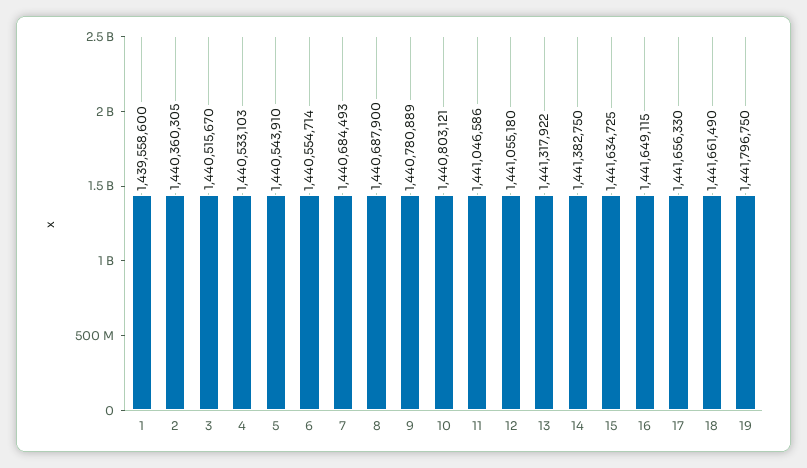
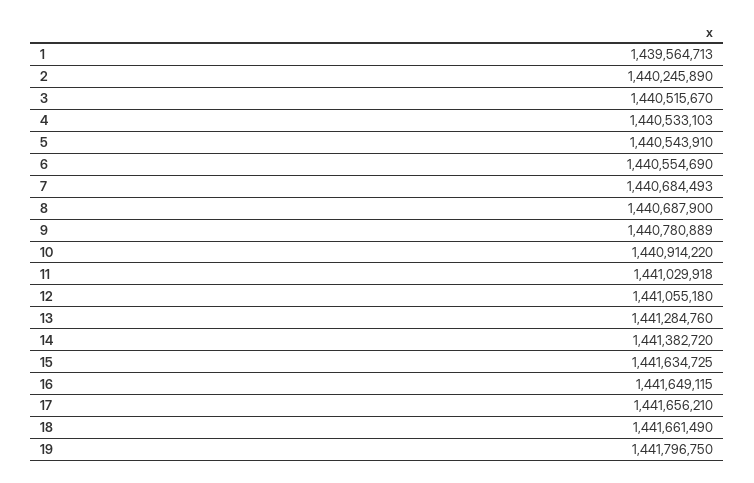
  {
-   "1": 1439558600,
+   "1": 1439564713,
-   "2": 1440360305,
+   "2": 1440245890,
    "3": 1440515670,
    "4": 1440533103,
    "5": 1440543910,
-   "6": 1440554714,
+   "6": 1440554690,
    "7": 1440684493,
    "8": 1440687900,
    "9": 1440780889,
-   "10": 1440803121,
+   "10": 1440914220,
-   "11": 1441046586,
+   "11": 1441029918,
    "12": 1441055180,
-   "13": 1441317922,
+   "13": 1441284760,
-   "14": 1441382750,
+   "14": 1441382720,
    "15": 1441634725,
    "16": 1441649115,
-   "17": 1441656330,
+   "17": 1441656210,
    "18": 1441661490,
    "19": 1441796750
  }

